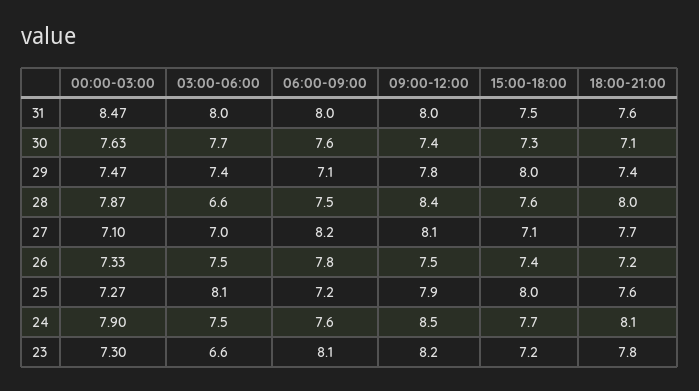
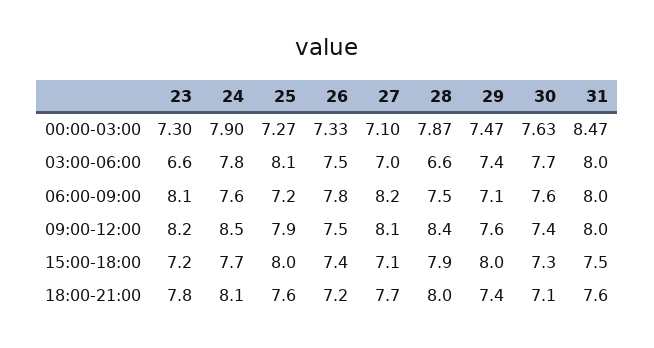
  {
    "00:00-03:00": {
      "31": 8.47,
      "30": 7.63,
      "29": 7.47,
      "28": 7.87,
      "27": 7.1,
      "26": 7.33,
      "25": 7.27,
      "24": 7.9,
      "23": 7.3
    },
    "03:00-06:00": {
      "31": 8,
      "30": 7.7,
      "29": 7.4,
      "28": 6.6,
      "27": 7,
      "26": 7.5,
      "25": 8.1,
-     "24": 7.5,
+     "24": 7.8,
      "23": 6.6
    },
    "06:00-09:00": {
      "31": 8,
      "30": 7.6,
      "29": 7.1,
      "28": 7.5,
      "27": 8.2,
      "26": 7.8,
      "25": 7.2,
      "24": 7.6,
      "23": 8.1
    },
    "09:00-12:00": {
      "31": 8,
      "30": 7.4,
-     "29": 7.8,
+     "29": 7.6,
      "28": 8.4,
      "27": 8.1,
      "26": 7.5,
      "25": 7.9,
      "24": 8.5,
      "23": 8.2
    },
    "15:00-18:00": {
      "31": 7.5,
      "30": 7.3,
      "29": 8,
-     "28": 7.6,
+     "28": 7.9,
      "27": 7.1,
      "26": 7.4,
      "25": 8,
      "24": 7.7,
      "23": 7.2
    },
    "18:00-21:00": {
      "31": 7.6,
      "30": 7.1,
      "29": 7.4,
      "28": 8,
      "27": 7.7,
      "26": 7.2,
      "25": 7.6,
      "24": 8.1,
      "23": 7.8
    }
  }

